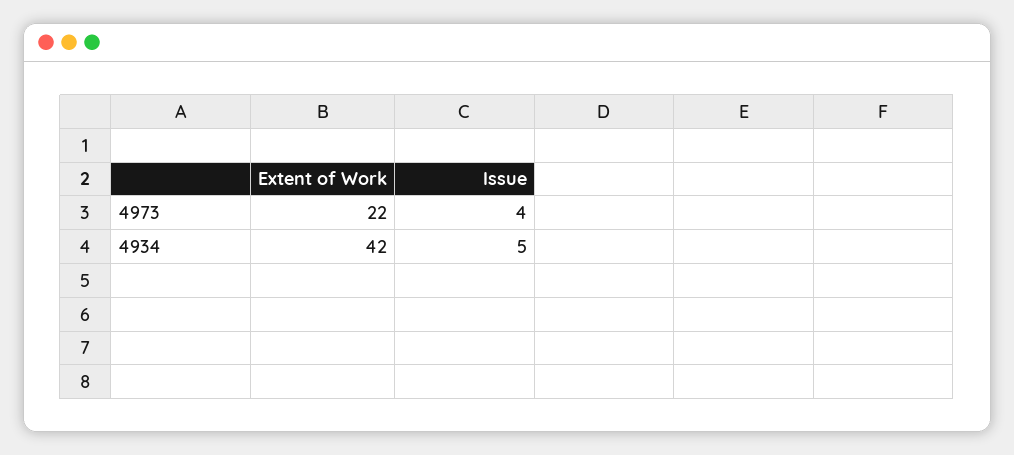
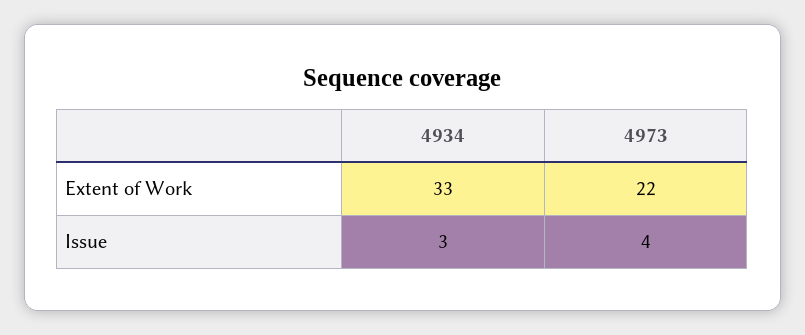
  {
    "Extent of Work": {
      "4973": 22,
-     "4934": 42
+     "4934": 33
    },
    "Issue": {
      "4973": 4,
-     "4934": 5
+     "4934": 3
    }
  }

